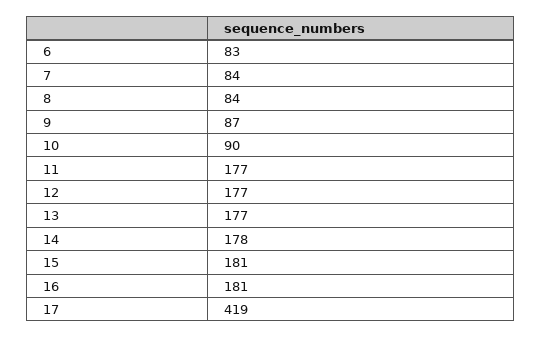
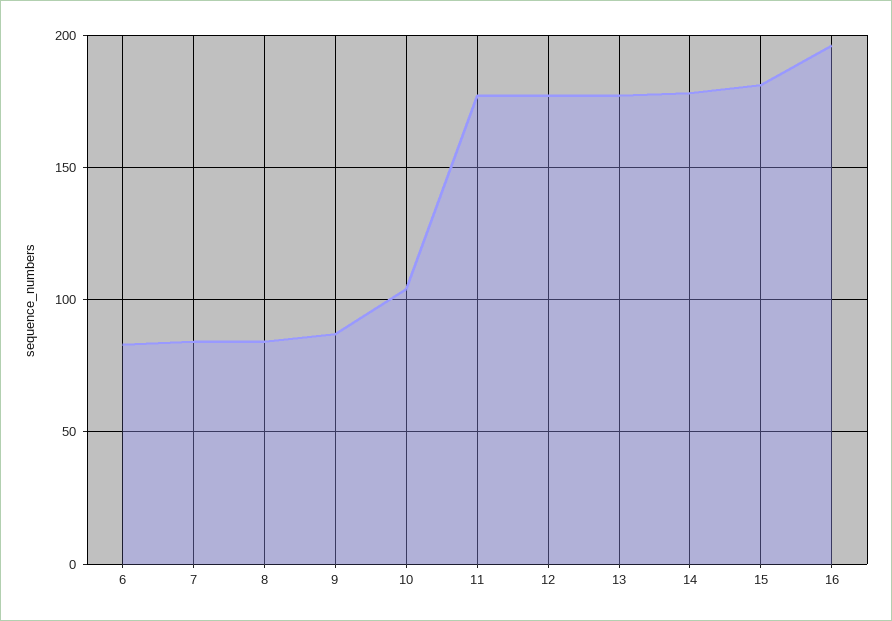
  {
    "6": 83,
    "7": 84,
    "8": 84,
    "9": 87,
-   "10": 90,
+   "10": 105,
    "11": 177,
    "12": 177,
    "13": 177,
    "14": 178,
    "15": 181,
-   "16": 181,
+   "16": 195
-   "17": 419
  }

